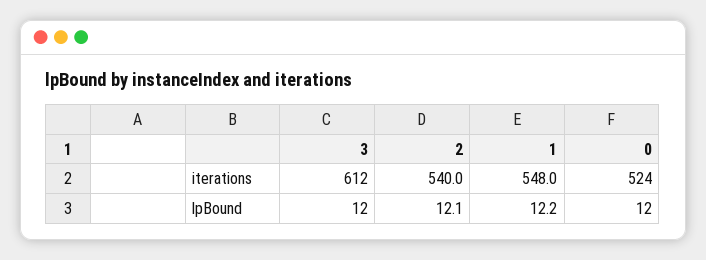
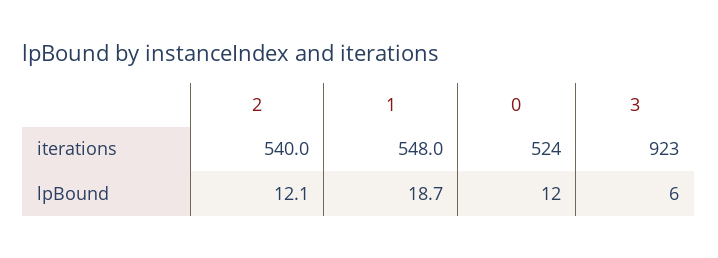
  {
    "3": {
-     "iterations": 612,
+     "iterations": 923,
-     "lpBound": 12
+     "lpBound": 6
    },
    "2": {
      "iterations": 540,
      "lpBound": 12.1
    },
    "1": {
      "iterations": 548,
-     "lpBound": 12.2
+     "lpBound": 18.7
    },
    "0": {
      "iterations": 524,
      "lpBound": 12
    }
  }

